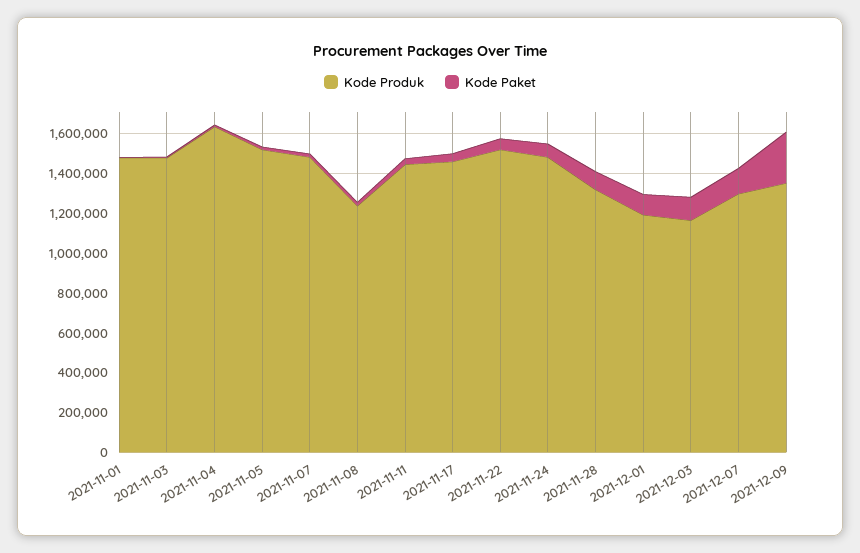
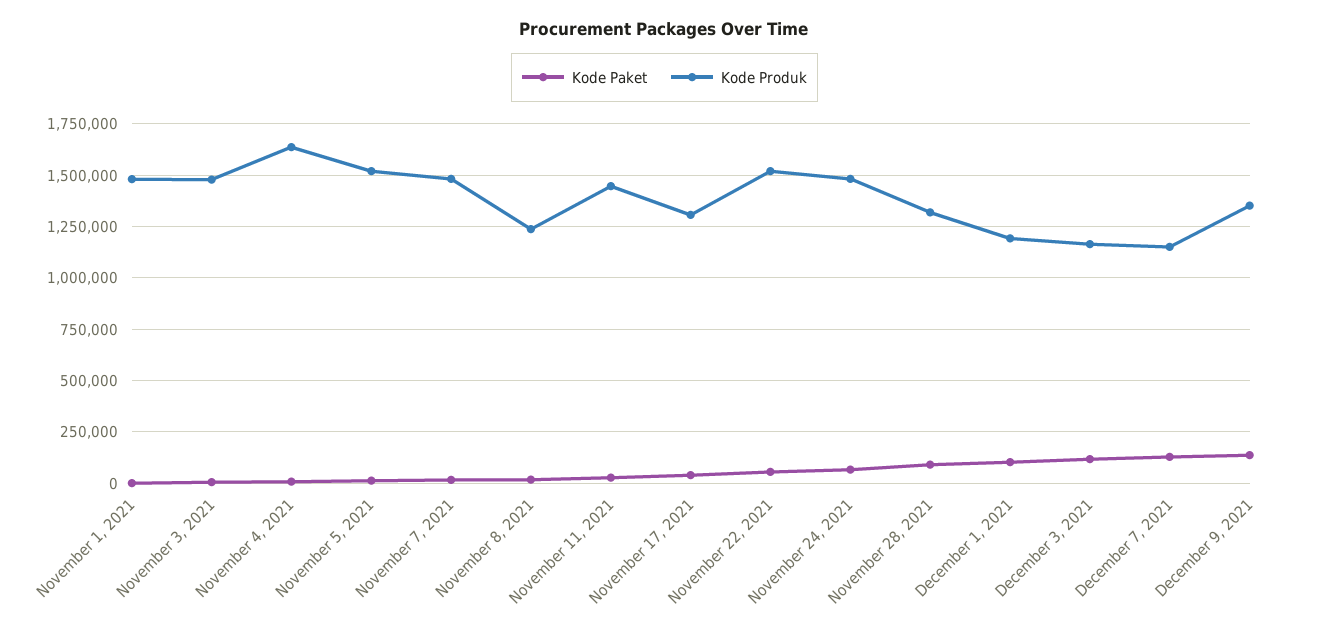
  {
    "Kode Produk": {
      "2021-11-01": 1500000,
      "2021-11-03": 1500000,
      "2021-11-04": 1650000,
      "2021-11-05": 1500000,
      "2021-11-07": 1500000,
      "2021-11-08": 1250000,
      "2021-11-11": 1450000,
-     "2021-11-17": 1450000,
+     "2021-11-17": 1300000,
      "2021-11-22": 1500000,
      "2021-11-24": 1500000,
      "2021-11-28": 1300000,
      "2021-12-01": 1200000,
      "2021-12-03": 1150000,
-     "2021-12-07": 1300000,
+     "2021-12-07": 1150000,
      "2021-12-09": 1350000
    },
    "Kode Paket": {
      "2021-11-01": 0,
      "2021-11-03": 0,
      "2021-11-04": 0,
      "2021-11-05": 0,
      "2021-11-07": 0,
      "2021-11-08": 0,
      "2021-11-11": 50000,
      "2021-11-17": 50000,
      "2021-11-22": 50000,
      "2021-11-24": 50000,
      "2021-11-28": 100000,
      "2021-12-01": 100000,
      "2021-12-03": 100000,
      "2021-12-07": 150000,
-     "2021-12-09": 250000
+     "2021-12-09": 150000
    }
  }

